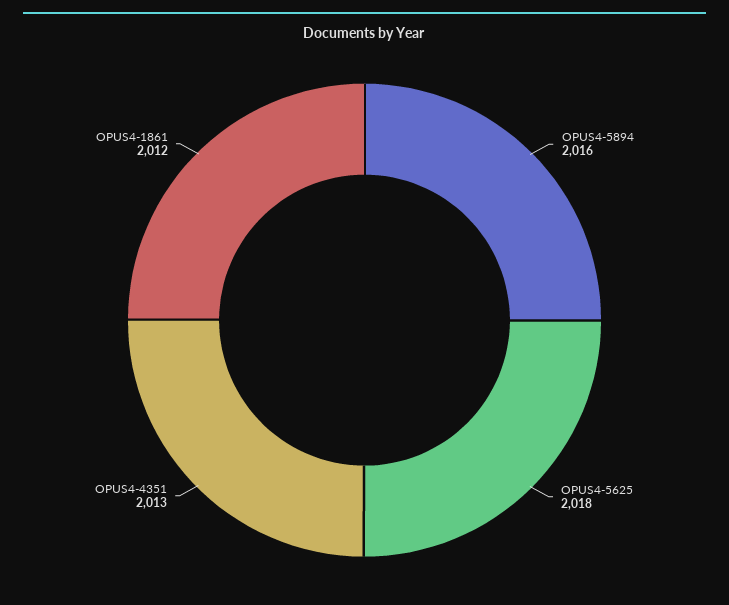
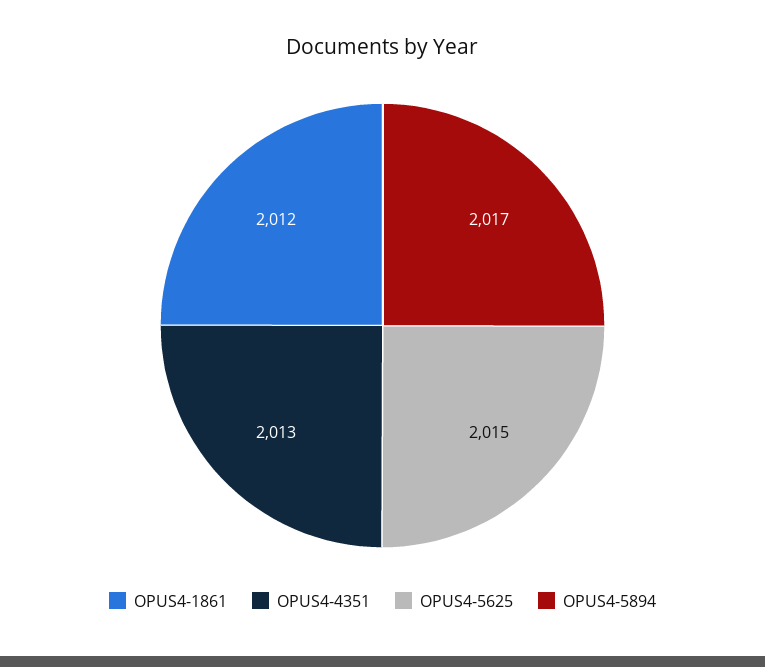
  {
-   "OPUS4-5894": 2016,
+   "OPUS4-5894": 2017,
-   "OPUS4-5625": 2018,
+   "OPUS4-5625": 2015,
    "OPUS4-4351": 2013,
    "OPUS4-1861": 2012
  }

